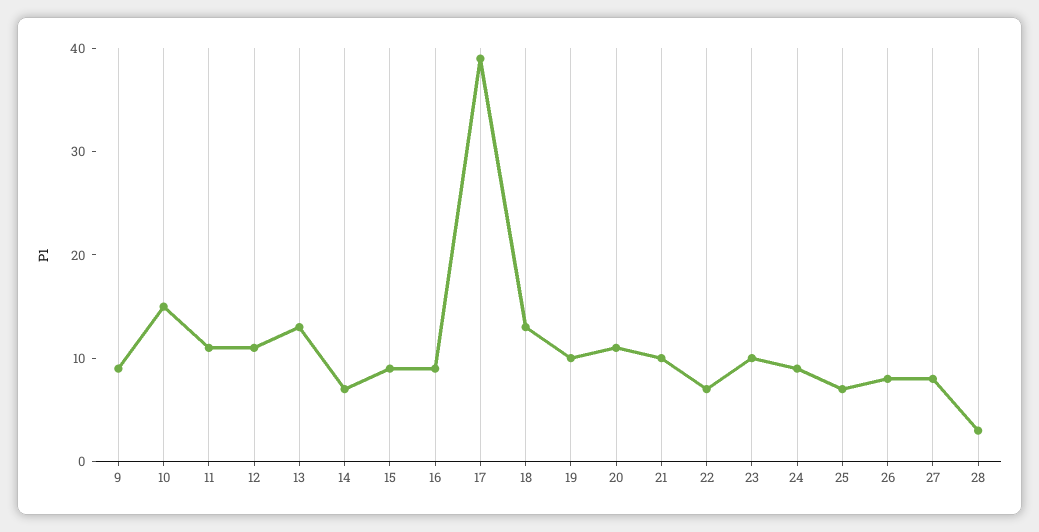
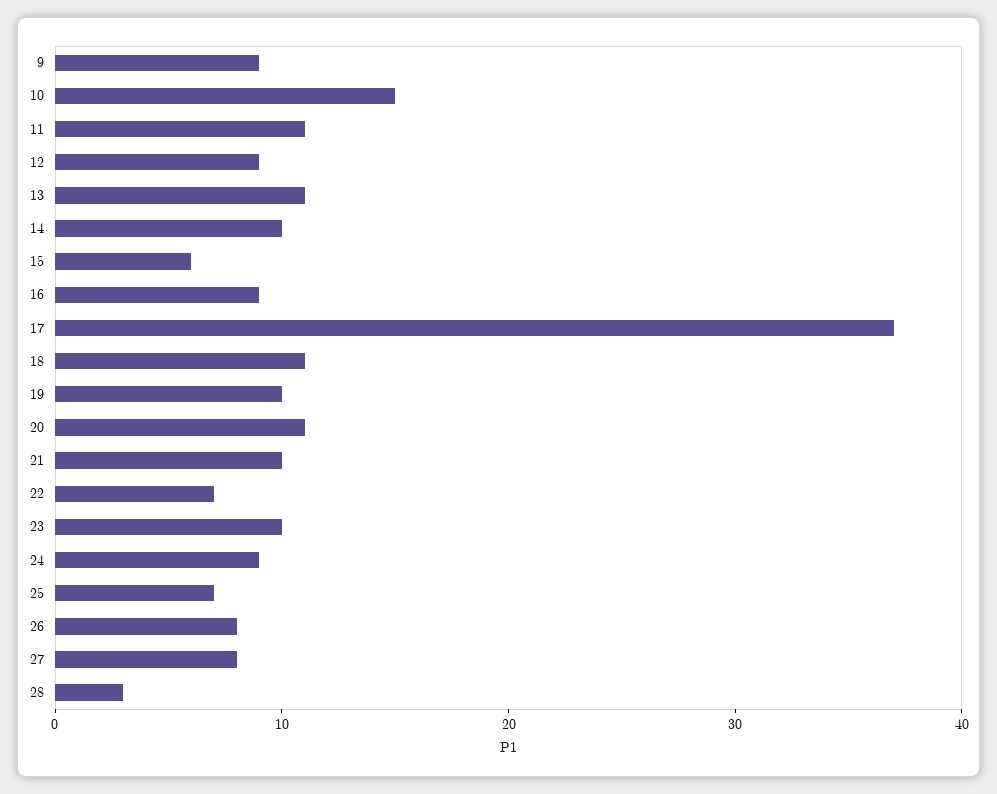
  {
    "9": 9,
    "10": 15,
    "11": 11,
-   "12": 11,
+   "12": 9,
-   "13": 13,
+   "13": 11,
-   "14": 7,
+   "14": 10,
-   "15": 9,
+   "15": 6,
    "16": 9,
-   "17": 39,
+   "17": 37,
-   "18": 13,
+   "18": 11,
    "19": 10,
    "20": 11,
    "21": 10,
    "22": 7,
    "23": 10,
    "24": 9,
    "25": 7,
    "26": 8,
    "27": 8,
    "28": 3
  }

